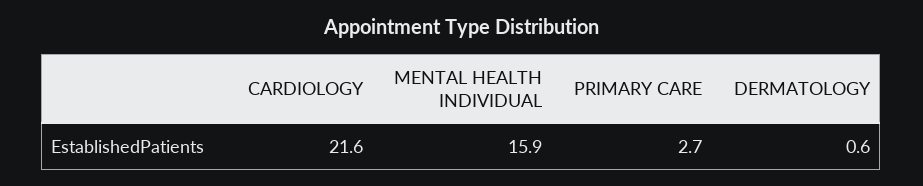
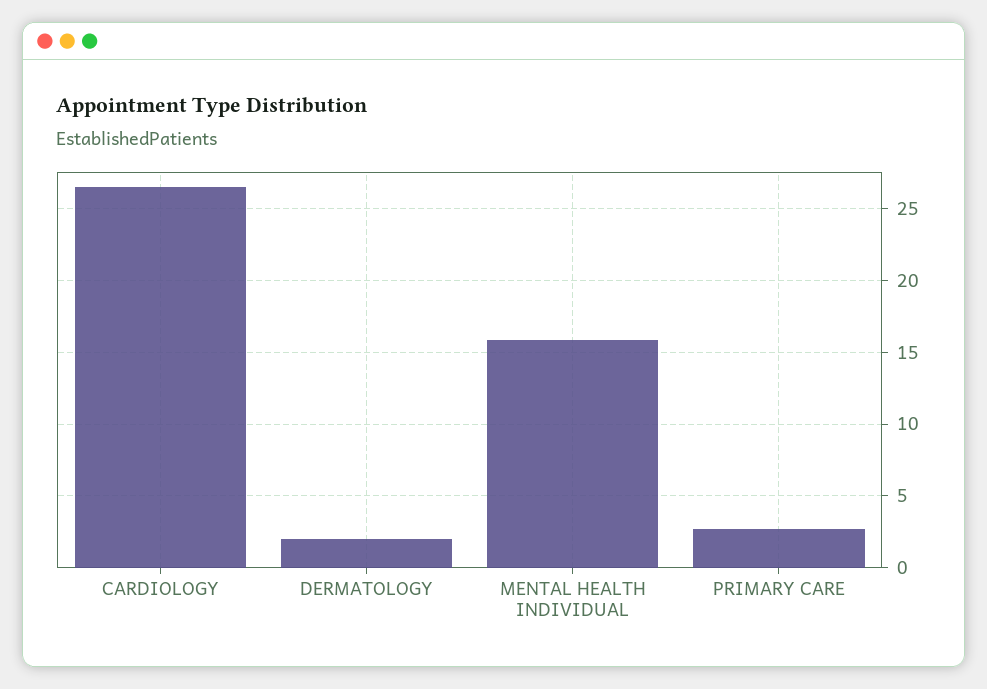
  {
-   "CARDIOLOGY": 21.6,
+   "CARDIOLOGY": 26.5,
    "MENTAL HEALTH INDIVIDUAL": 15.9,
    "PRIMARY CARE": 2.7,
-   "DERMATOLOGY": 0.6
+   "DERMATOLOGY": 2
  }

